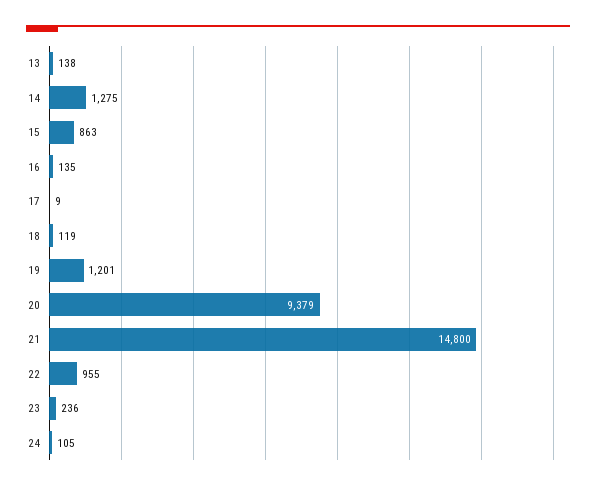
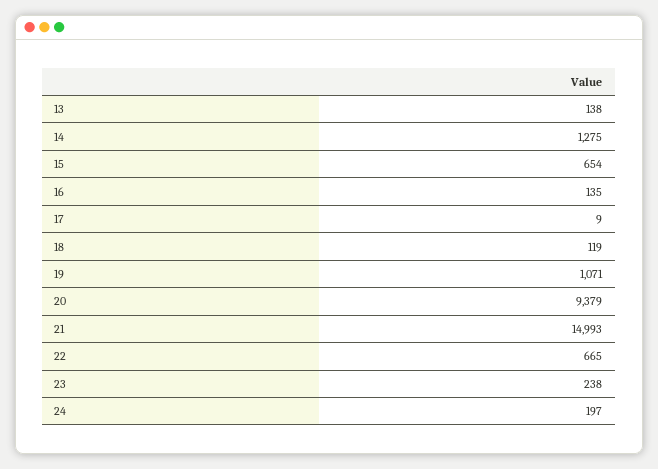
  {
    "13": 138,
    "14": 1275,
-   "15": 863,
+   "15": 654,
    "16": 135,
    "17": 9,
    "18": 119,
-   "19": 1201,
+   "19": 1071,
    "20": 9379,
-   "21": 14800,
+   "21": 14993,
-   "22": 955,
+   "22": 665,
-   "23": 236,
+   "23": 238,
-   "24": 105
+   "24": 197
  }

